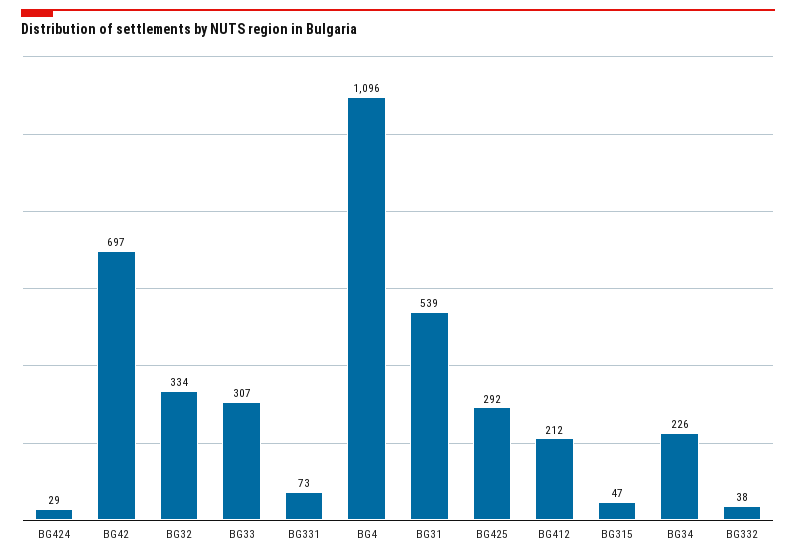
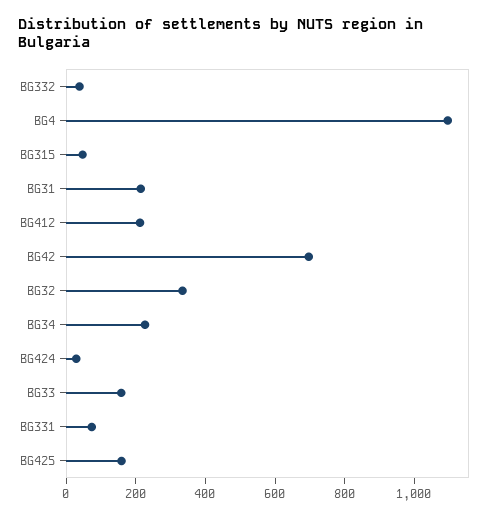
  {
    "BG424": 29,
    "BG42": 697,
    "BG32": 334,
-   "BG33": 307,
+   "BG33": 150,
    "BG331": 73,
    "BG4": 1096,
-   "BG31": 539,
+   "BG31": 200,
-   "BG425": 292,
+   "BG425": 150,
    "BG412": 212,
    "BG315": 47,
    "BG34": 226,
    "BG332": 38
  }

